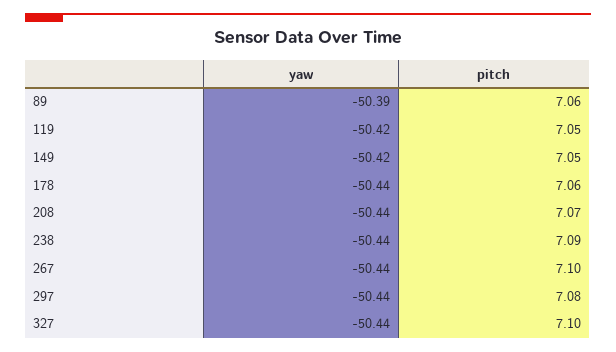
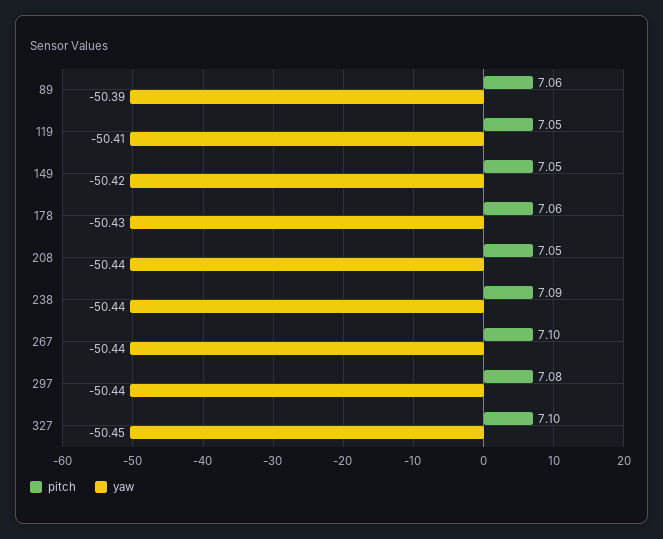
  {
    "yaw": {
      "89": -50.39,
-     "119": -50.42,
+     "119": -50.41,
      "149": -50.42,
-     "178": -50.44,
+     "178": -50.43,
      "208": -50.44,
      "238": -50.44,
      "267": -50.44,
      "297": -50.44,
-     "327": -50.44
+     "327": -50.45
    },
    "pitch": {
      "89": 7.06,
      "119": 7.05,
      "149": 7.05,
      "178": 7.06,
-     "208": 7.07,
+     "208": 7.05,
      "238": 7.09,
      "267": 7.1,
      "297": 7.08,
      "327": 7.1
    }
  }

